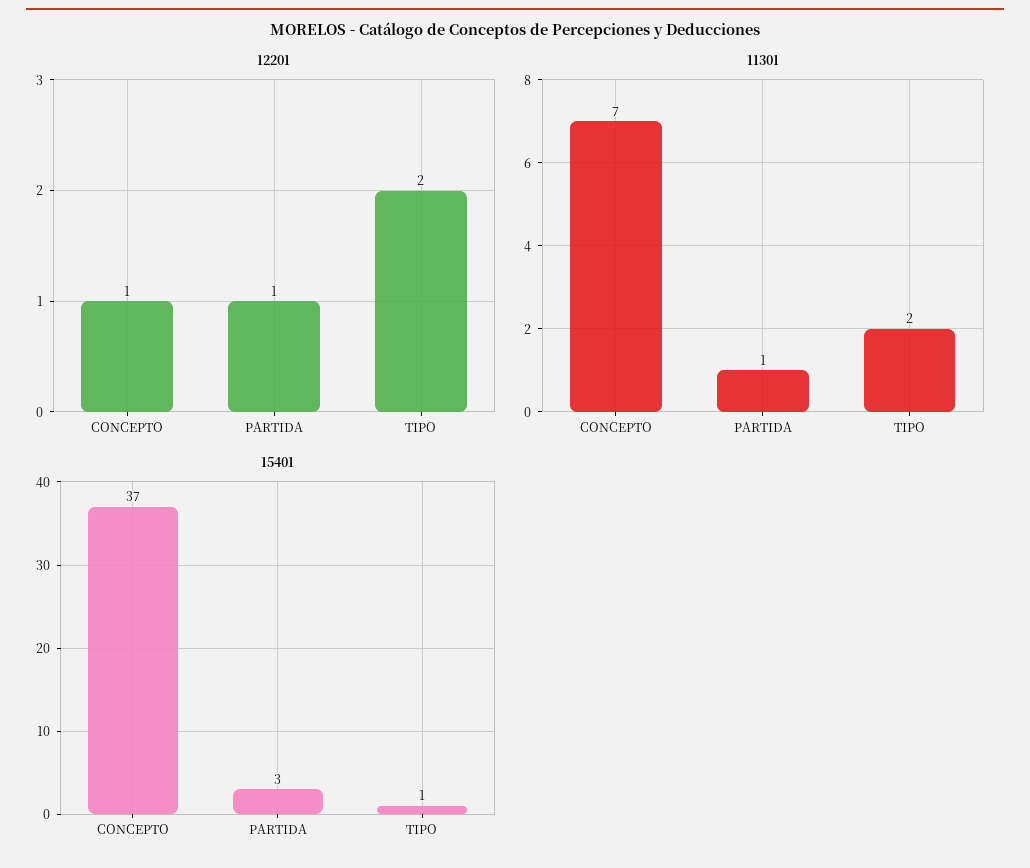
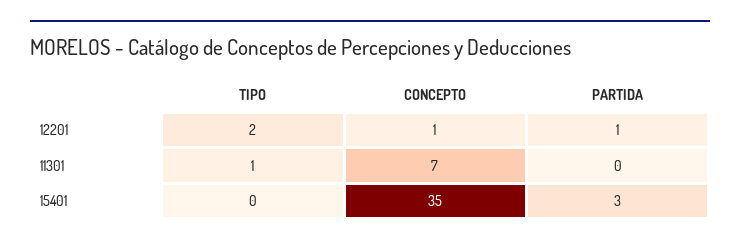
  {
    "12201": {
      "CONCEPTO": 1,
      "PARTIDA": 1,
      "TIPO": 2
    },
    "11301": {
      "CONCEPTO": 7,
-     "PARTIDA": 1,
+     "PARTIDA": 0,
-     "TIPO": 2
+     "TIPO": 1
    },
    "15401": {
-     "CONCEPTO": 37,
+     "CONCEPTO": 35,
      "PARTIDA": 3,
-     "TIPO": 1
+     "TIPO": 0
    }
  }

